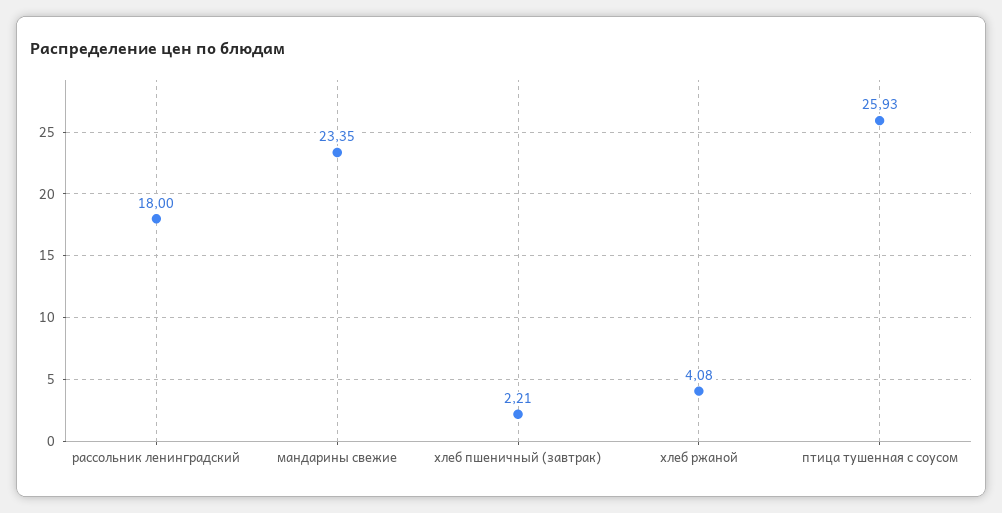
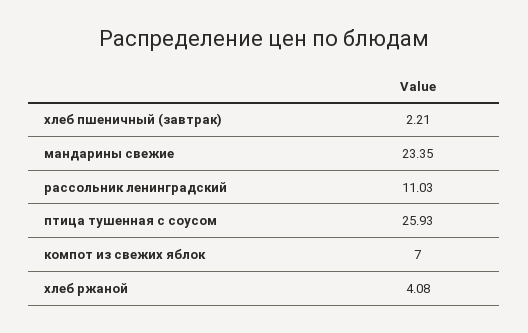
  {
-   "рассольник ленинградский": 18,
+   "рассольник ленинградский": 11.03,
    "мандарины свежие": 23.35,
    "хлеб пшеничный (завтрак)": 2.21,
    "хлеб ржаной": 4.08,
-   "птица тушенная с соусом": 25.93
+   "птица тушенная с соусом": 25.93,
+   "компот из свежих яблок": 7
  }

